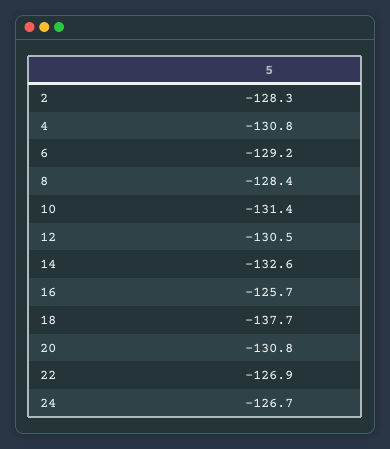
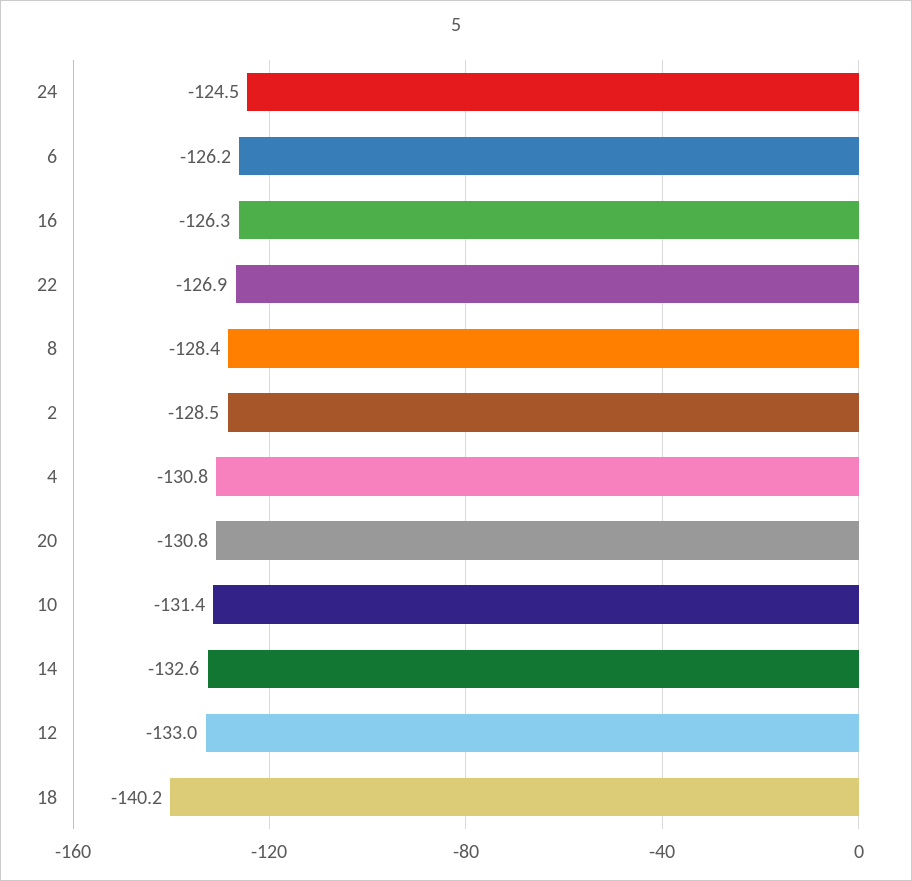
  {
-   "2": -128.3,
+   "2": -128.5,
    "4": -130.8,
-   "6": -129.2,
+   "6": -126.2,
    "8": -128.4,
    "10": -131.4,
-   "12": -130.5,
+   "12": -133,
    "14": -132.6,
-   "16": -125.7,
+   "16": -126.3,
-   "18": -137.7,
+   "18": -140.2,
    "20": -130.8,
    "22": -126.9,
-   "24": -126.7
+   "24": -124.5
  }

